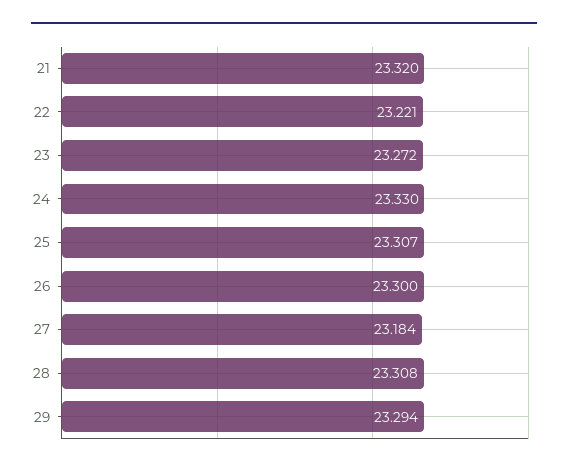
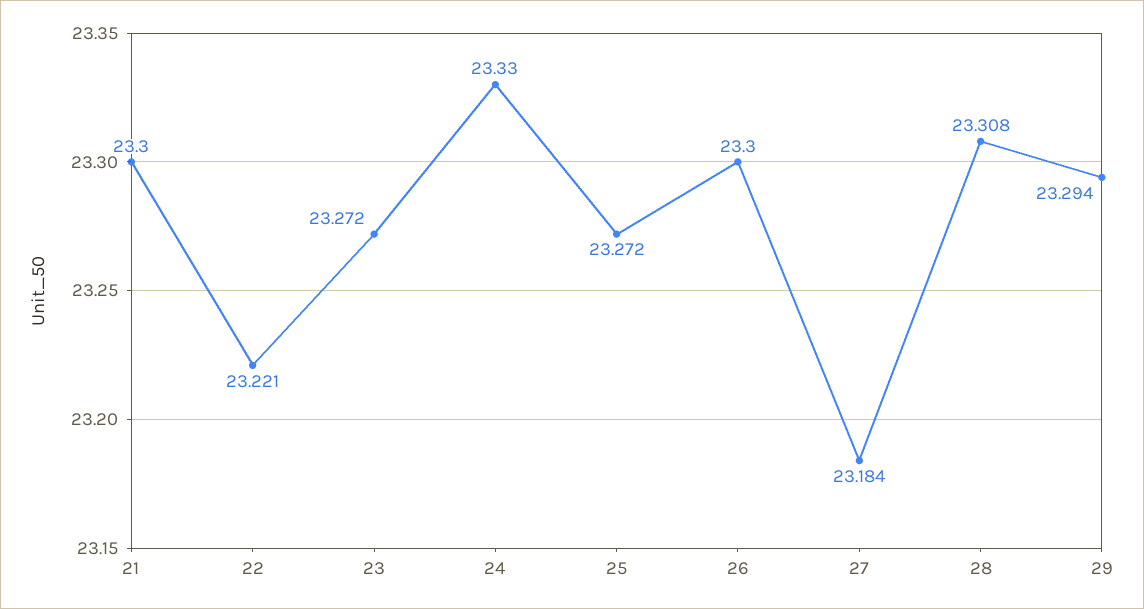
  {
-   "21": 23.32,
+   "21": 23.3,
    "22": 23.221,
    "23": 23.272,
    "24": 23.33,
-   "25": 23.307,
+   "25": 23.272,
    "26": 23.3,
    "27": 23.184,
    "28": 23.308,
    "29": 23.294
  }

